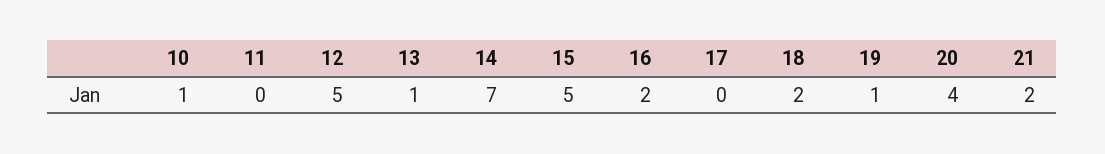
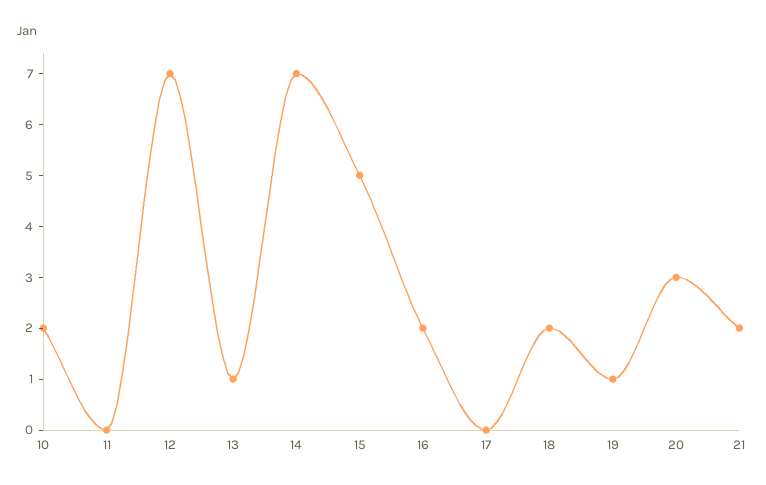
  {
-   "10": 1,
+   "10": 2,
    "11": 0,
-   "12": 5,
+   "12": 7,
    "13": 1,
    "14": 7,
    "15": 5,
    "16": 2,
    "17": 0,
    "18": 2,
    "19": 1,
-   "20": 4,
+   "20": 3,
    "21": 2
  }

